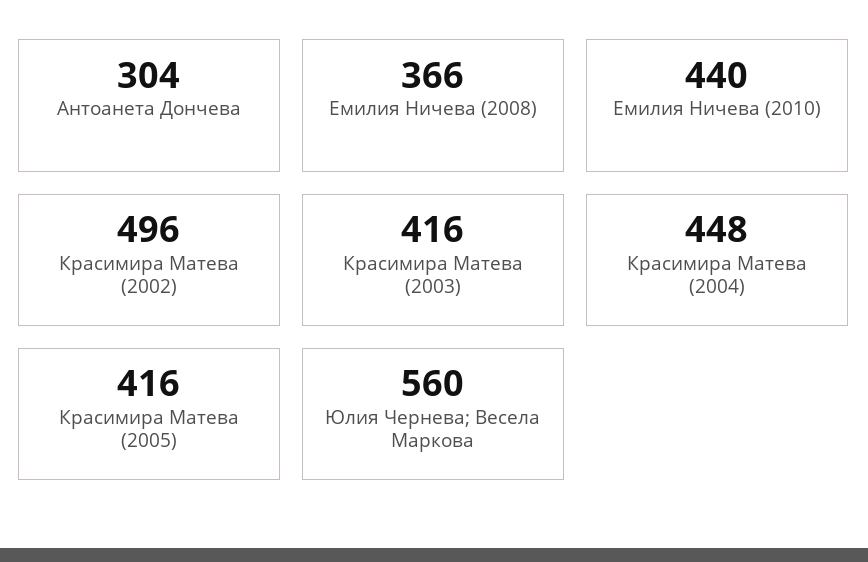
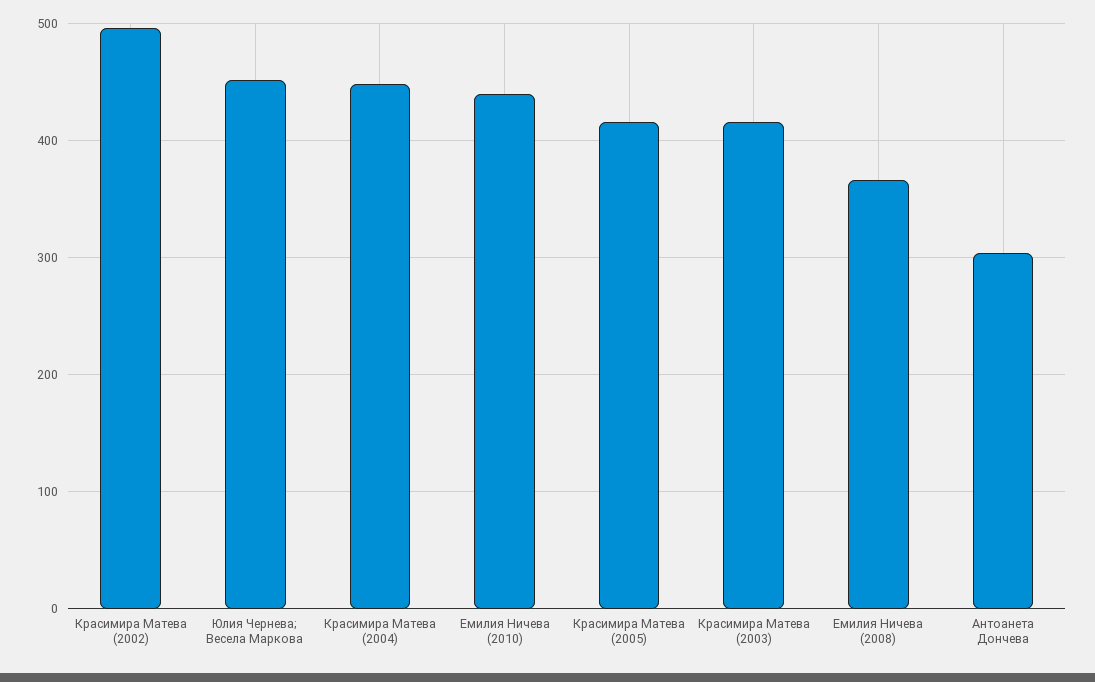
  {
    "Антоанета Дончева": 304,
    "Емилия Ничева (2008)": 366,
    "Емилия Ничева (2010)": 440,
    "Красимира Матева (2002)": 496,
    "Красимира Матева (2003)": 416,
    "Красимира Матева (2004)": 448,
    "Красимира Матева (2005)": 416,
-   "Юлия Чернева; Весела Маркова": 560
+   "Юлия Чернева; Весела Маркова": 450
  }

